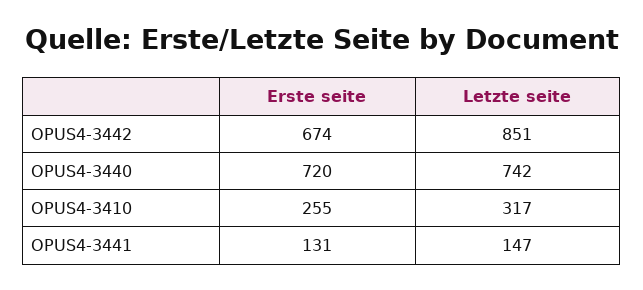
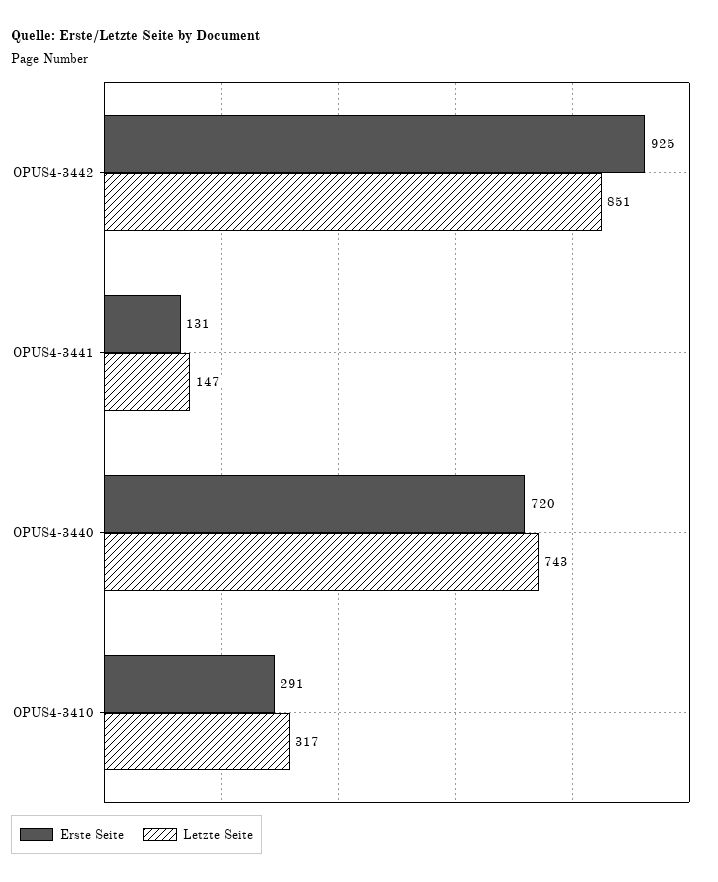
  {
    "Erste seite": {
-     "OPUS4-3442": 674,
+     "OPUS4-3442": 925,
      "OPUS4-3440": 720,
-     "OPUS4-3410": 255,
+     "OPUS4-3410": 291,
      "OPUS4-3441": 131
    },
    "Letzte seite": {
      "OPUS4-3442": 851,
-     "OPUS4-3440": 742,
+     "OPUS4-3440": 743,
      "OPUS4-3410": 317,
      "OPUS4-3441": 147
    }
  }

